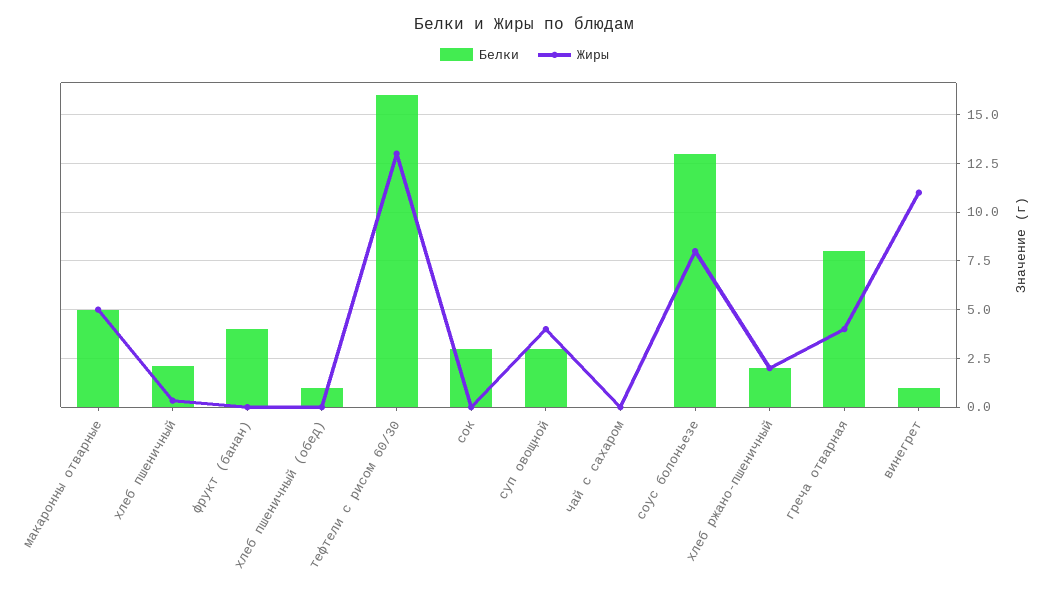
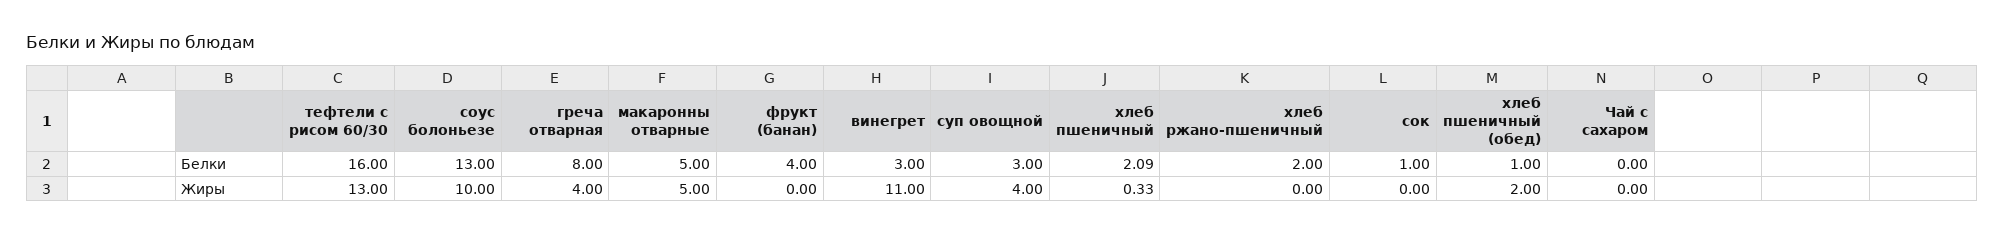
  {
    "Белки": {
      "макаронны отварные": 5,
      "хлеб пшеничный": 2.09,
      "фрукт (банан)": 4,
      "хлеб пшеничный (обед)": 1,
      "тефтели с рисом 60/30": 16,
-     "сок": 3,
+     "сок": 1,
      "суп овощной": 3,
      "чай с сахаром": 0,
      "соус болоньезе": 13,
      "хлеб ржано-пшеничный": 2,
      "греча отварная": 8,
-     "винегрет": 1
+     "винегрет": 3
    },
    "Жиры": {
      "макаронны отварные": 5,
      "хлеб пшеничный": 0.33,
      "фрукт (банан)": 0,
-     "хлеб пшеничный (обед)": 0,
+     "хлеб пшеничный (обед)": 2,
      "тефтели с рисом 60/30": 13,
      "сок": 0,
      "суп овощной": 4,
      "чай с сахаром": 0,
-     "соус болоньезе": 8,
+     "соус болоньезе": 10,
-     "хлеб ржано-пшеничный": 2,
+     "хлеб ржано-пшеничный": 0,
      "греча отварная": 4,
      "винегрет": 11
    }
  }

